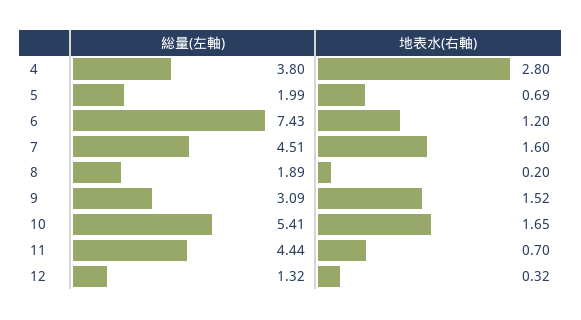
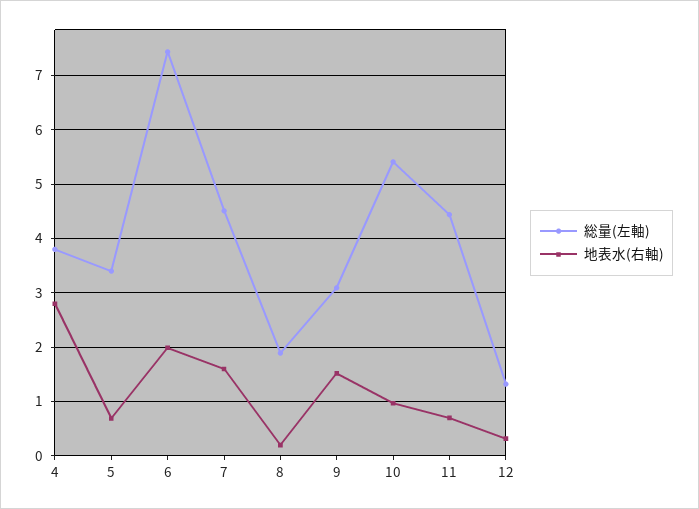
  {
    "総量(左軸)": {
      "4": 3.8,
-     "5": 1.99,
+     "5": 3.4,
      "6": 7.43,
      "7": 4.51,
      "8": 1.89,
      "9": 3.09,
      "10": 5.41,
      "11": 4.44,
      "12": 1.32
    },
    "地表水(右軸)": {
      "4": 2.8,
      "5": 0.69,
-     "6": 1.2,
+     "6": 2,
      "7": 1.6,
      "8": 0.2,
      "9": 1.52,
-     "10": 1.65,
+     "10": 1,
      "11": 0.7,
      "12": 0.32
    }
  }

